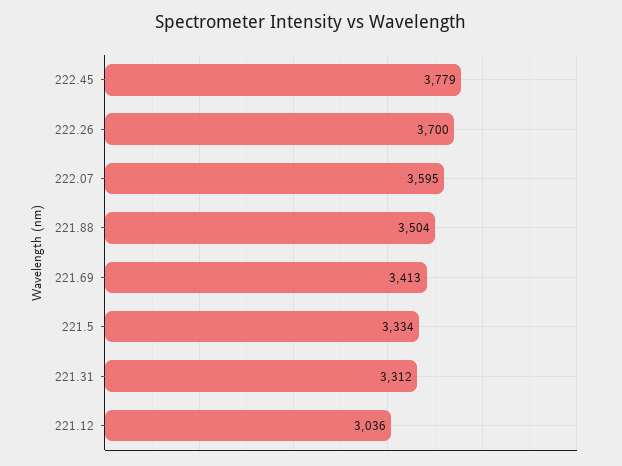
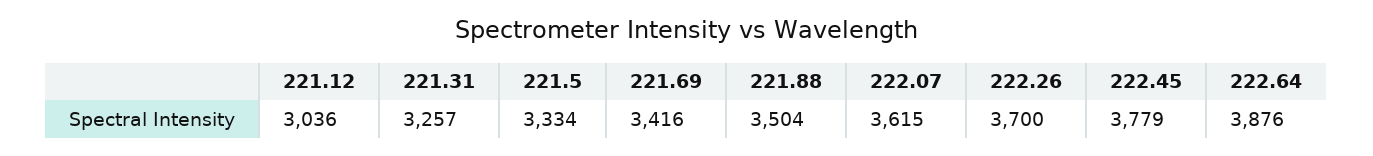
  {
    "222.45": 3779,
    "222.26": 3700,
-   "222.07": 3595,
+   "222.07": 3615,
    "221.88": 3504,
-   "221.69": 3413,
+   "221.69": 3416,
    "221.5": 3334,
-   "221.31": 3312,
+   "221.31": 3257,
-   "221.12": 3036
+   "221.12": 3036,
+   "222.64": 3876
  }

